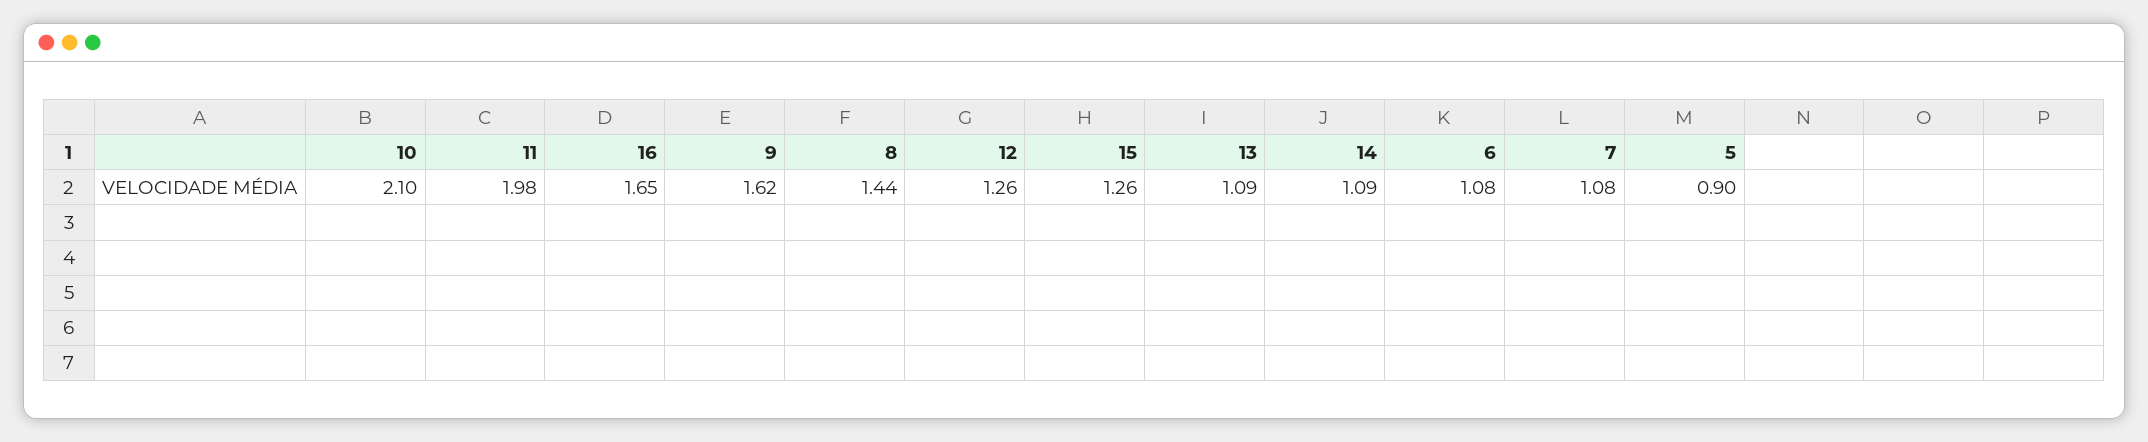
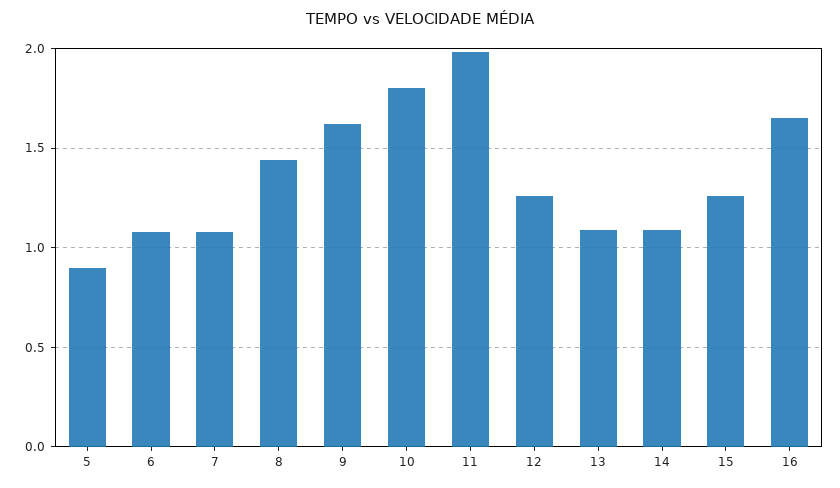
  {
-   "10": 2.1,
+   "10": 1.8,
    "11": 1.98,
    "16": 1.65,
    "9": 1.62,
    "8": 1.44,
    "12": 1.26,
    "15": 1.26,
    "13": 1.09,
    "14": 1.09,
    "6": 1.08,
    "7": 1.08,
    "5": 0.9
  }

